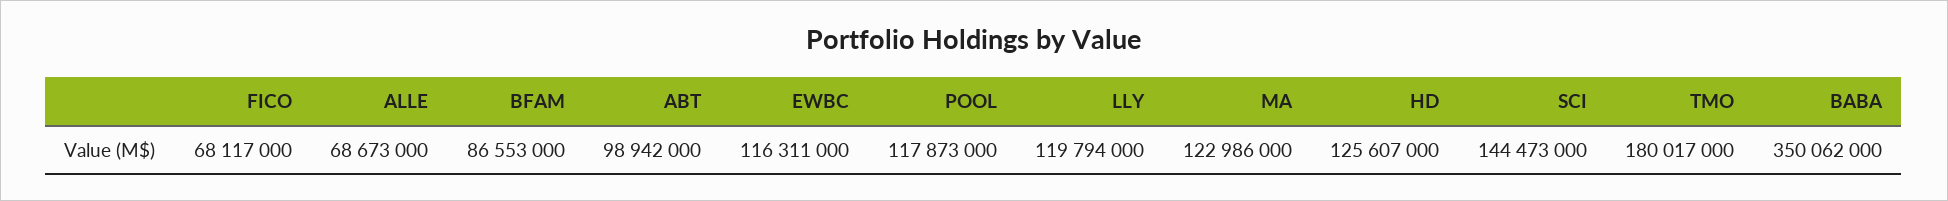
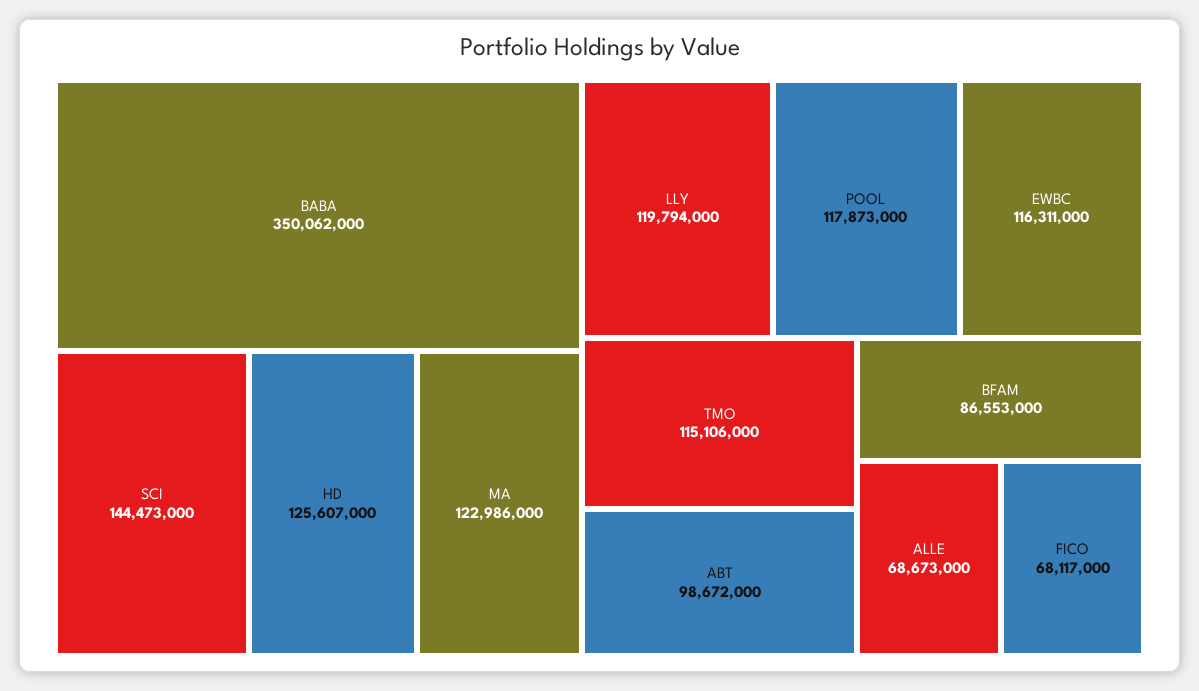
  {
    "FICO": 68117000,
    "ALLE": 68673000,
    "BFAM": 86553000,
-   "ABT": 98942000,
+   "ABT": 98672000,
    "EWBC": 116311000,
    "POOL": 117873000,
    "LLY": 119794000,
    "MA": 122986000,
    "HD": 125607000,
    "SCI": 144473000,
-   "TMO": 180017000,
+   "TMO": 115106000,
    "BABA": 350062000
  }

